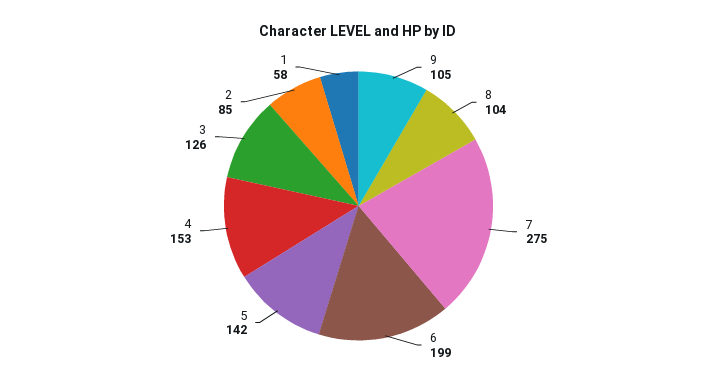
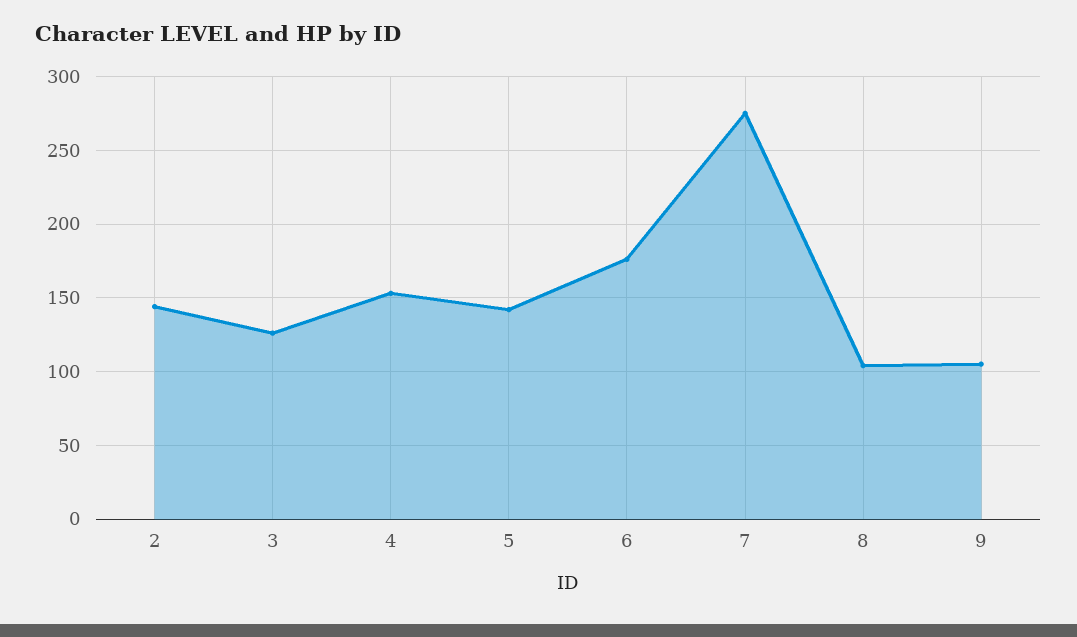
  {
    "9": 105,
    "8": 104,
    "7": 275,
-   "6": 199,
+   "6": 175,
    "5": 142,
    "4": 153,
    "3": 126,
-   "2": 85,
+   "2": 145
-   "1": 58
  }

